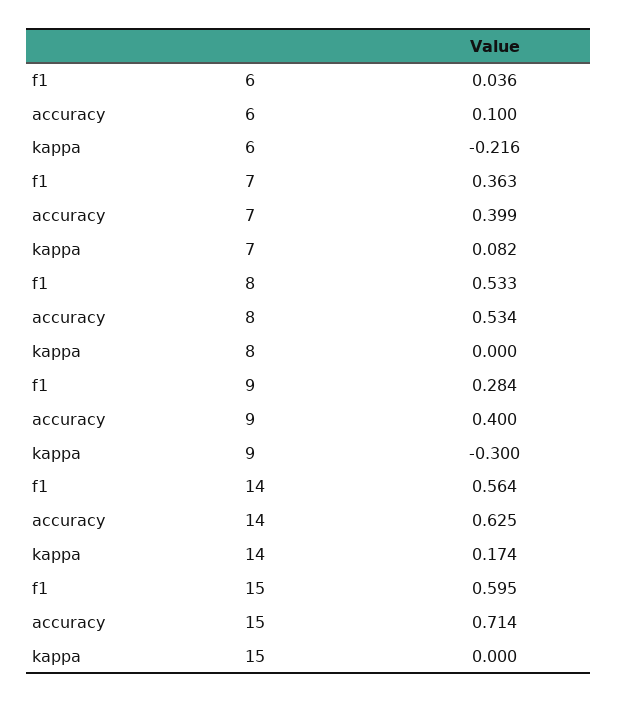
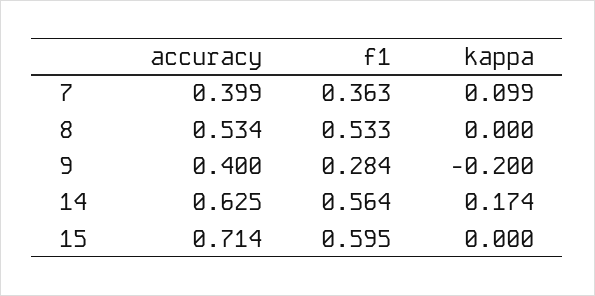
  {
    "f1": {
-     "6": 0.036,
      "7": 0.363,
      "8": 0.533,
      "9": 0.284,
      "14": 0.564,
      "15": 0.595
    },
    "accuracy": {
-     "6": 0.1,
      "7": 0.399,
      "8": 0.534,
      "9": 0.4,
      "14": 0.625,
      "15": 0.714
    },
    "kappa": {
-     "6": -0.216,
-     "7": 0.082,
+     "7": 0.099,
      "8": 0,
-     "9": -0.3,
+     "9": -0.2,
      "14": 0.174,
      "15": 0
    }
  }

